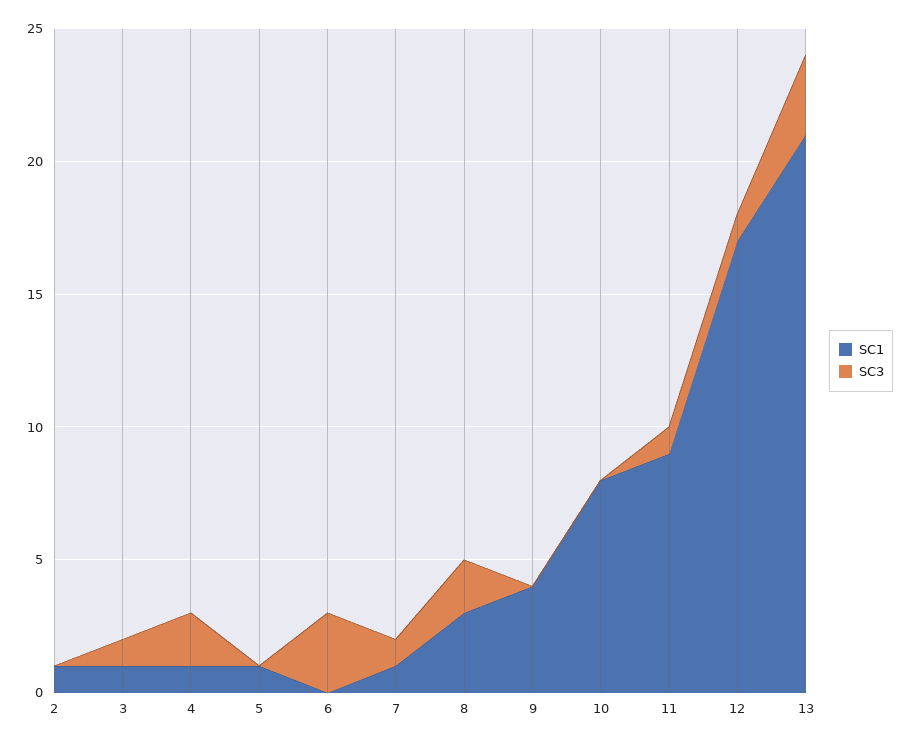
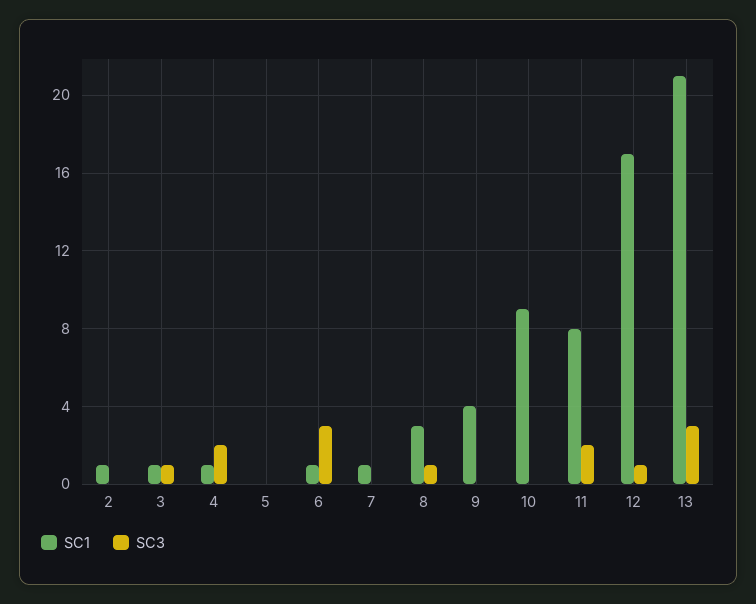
  {
    "SC1": {
      "2": 1,
      "3": 1,
      "4": 1,
-     "5": 1,
+     "5": 0,
-     "6": 0,
+     "6": 1,
      "7": 1,
      "8": 3,
      "9": 4,
-     "10": 8,
+     "10": 9,
-     "11": 9,
+     "11": 8,
      "12": 17,
      "13": 21
    },
    "SC3": {
      "2": 0,
      "3": 1,
      "4": 2,
      "5": 0,
      "6": 3,
-     "7": 1,
+     "7": 0,
-     "8": 2,
+     "8": 1,
      "9": 0,
      "10": 0,
-     "11": 1,
+     "11": 2,
      "12": 1,
      "13": 3
    }
  }

